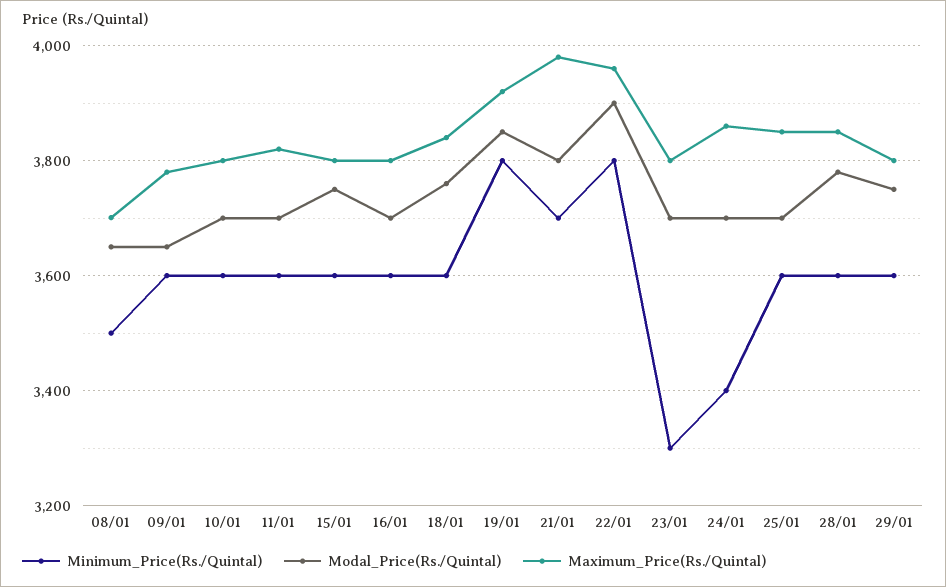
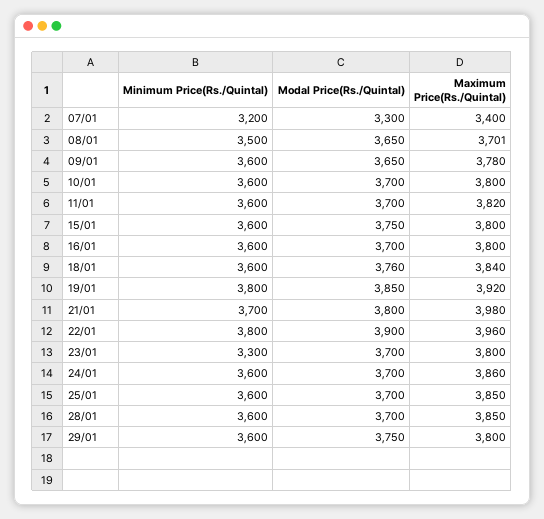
  {
    "Minimum_Price(Rs./Quintal)": {
      "08/01": 3500,
      "09/01": 3600,
      "10/01": 3600,
      "11/01": 3600,
      "15/01": 3600,
      "16/01": 3600,
      "18/01": 3600,
      "19/01": 3800,
      "21/01": 3700,
      "22/01": 3800,
      "23/01": 3300,
-     "24/01": 3400,
+     "24/01": 3600,
      "25/01": 3600,
      "28/01": 3600,
-     "29/01": 3600
+     "29/01": 3600,
+     "07/01": 3200
    },
    "Modal_Price(Rs./Quintal)": {
      "08/01": 3650,
      "09/01": 3650,
      "10/01": 3700,
      "11/01": 3700,
      "15/01": 3750,
      "16/01": 3700,
      "18/01": 3760,
      "19/01": 3850,
      "21/01": 3800,
      "22/01": 3900,
      "23/01": 3700,
      "24/01": 3700,
      "25/01": 3700,
-     "28/01": 3780,
+     "28/01": 3700,
-     "29/01": 3750
+     "29/01": 3750,
+     "07/01": 3300
    },
    "Maximum_Price(Rs./Quintal)": {
      "08/01": 3701,
      "09/01": 3780,
      "10/01": 3800,
      "11/01": 3820,
      "15/01": 3800,
      "16/01": 3800,
      "18/01": 3840,
      "19/01": 3920,
      "21/01": 3980,
      "22/01": 3960,
      "23/01": 3800,
      "24/01": 3860,
      "25/01": 3850,
      "28/01": 3850,
-     "29/01": 3800
+     "29/01": 3800,
+     "07/01": 3400
    }
  }

